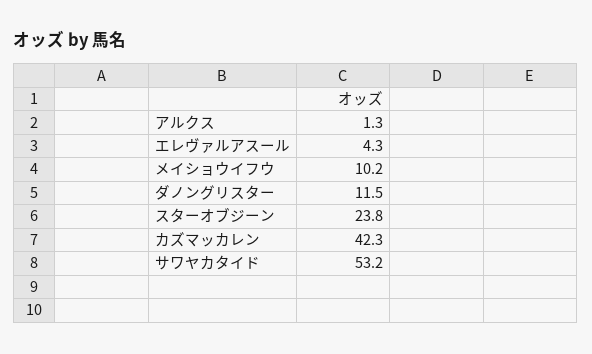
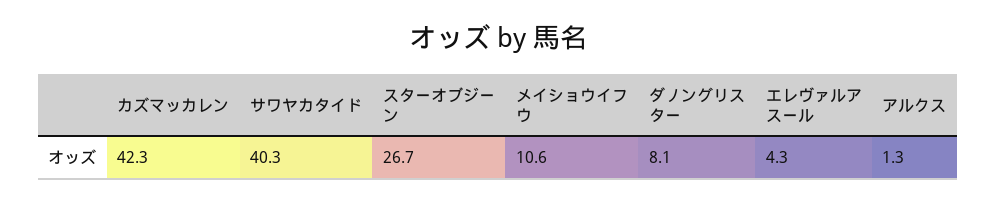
  {
    "アルクス": 1.3,
    "エレヴァルアスール": 4.3,
-   "メイショウイフウ": 10.2,
+   "メイショウイフウ": 10.6,
-   "ダノングリスター": 11.5,
+   "ダノングリスター": 8.1,
-   "スターオブジーン": 23.8,
+   "スターオブジーン": 26.7,
    "カズマッカレン": 42.3,
-   "サワヤカタイド": 53.2
+   "サワヤカタイド": 40.3
  }

